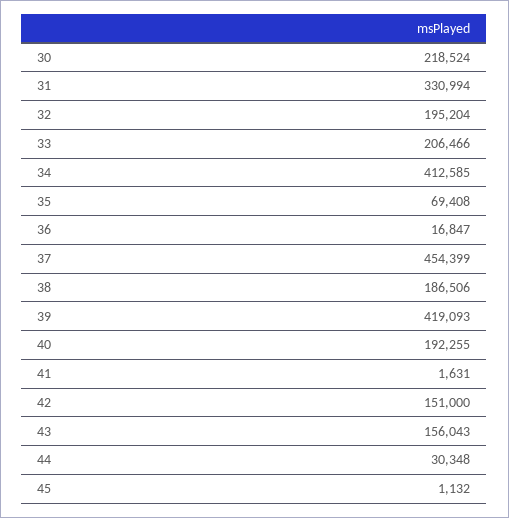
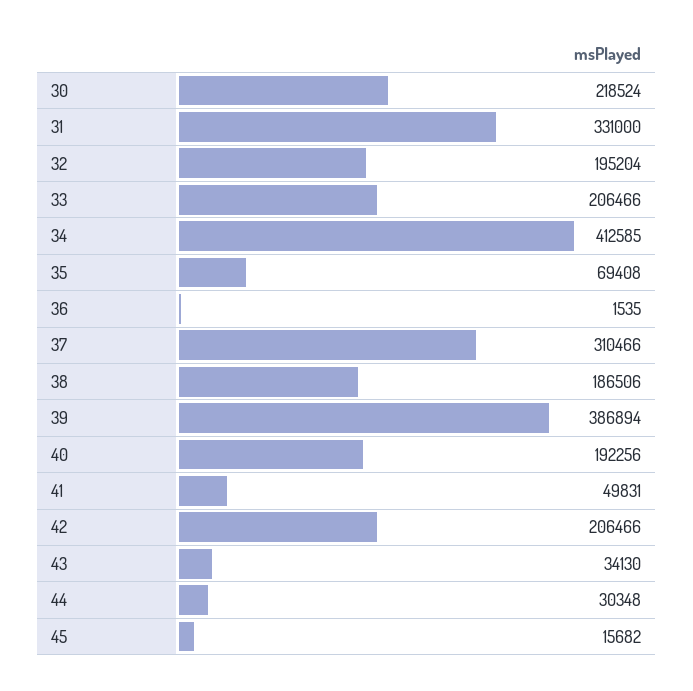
  {
    "30": 218524,
-   "31": 330994,
+   "31": 331000,
    "32": 195204,
    "33": 206466,
    "34": 412585,
    "35": 69408,
-   "36": 16847,
+   "36": 1535,
-   "37": 454399,
+   "37": 310466,
    "38": 186506,
-   "39": 419093,
+   "39": 386894,
-   "40": 192255,
+   "40": 192256,
-   "41": 1631,
+   "41": 49831,
-   "42": 151000,
+   "42": 206466,
-   "43": 156043,
+   "43": 34130,
    "44": 30348,
-   "45": 1132
+   "45": 15682
  }

